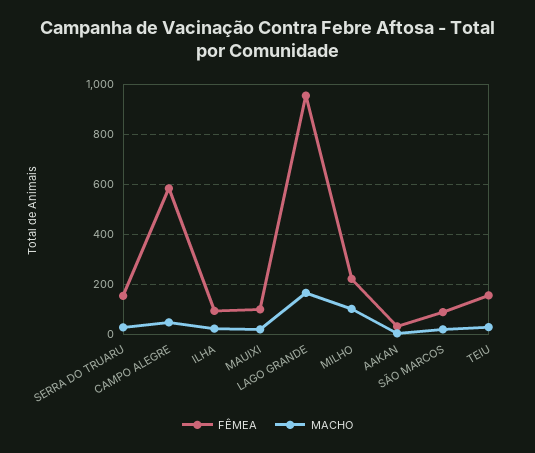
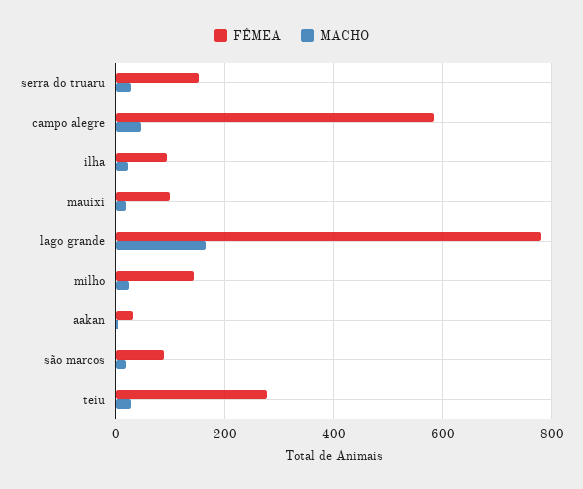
  {
    "FÊMEA": {
      "SERRA DO TRUARU": 160,
      "CAMPO ALEGRE": 580,
      "ILHA": 100,
      "MAUIXI": 100,
-     "LAGO GRANDE": 950,
+     "LAGO GRANDE": 780,
-     "MILHO": 225,
+     "MILHO": 140,
      "AAKAN": 40,
      "SÃO MARCOS": 80,
-     "TEIU": 150
+     "TEIU": 280
    },
    "MACHO": {
      "SERRA DO TRUARU": 20,
      "CAMPO ALEGRE": 40,
      "ILHA": 20,
      "MAUIXI": 20,
      "LAGO GRANDE": 160,
-     "MILHO": 100,
+     "MILHO": 20,
      "AAKAN": 0,
      "SÃO MARCOS": 20,
      "TEIU": 20
    }
  }

